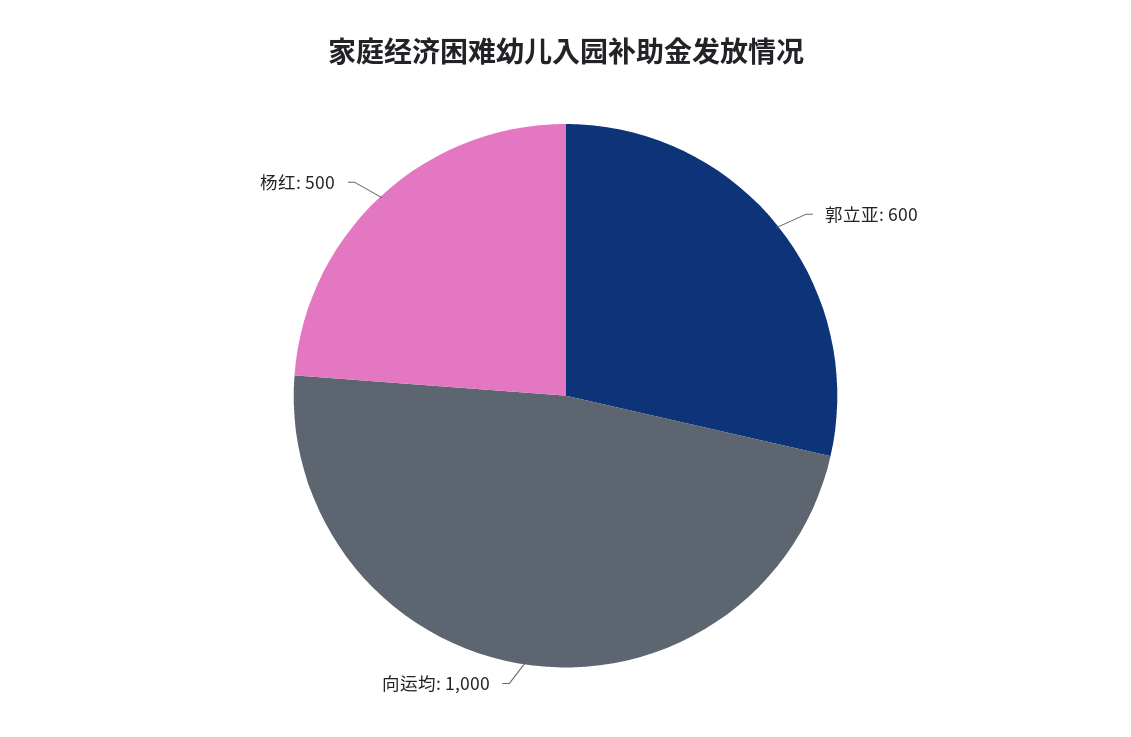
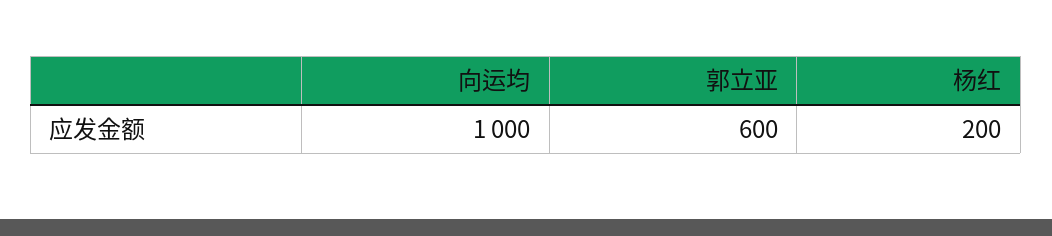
  {
    "郭立亚": 600,
    "向运均": 1000,
-   "杨红": 500
+   "杨红": 200
  }

